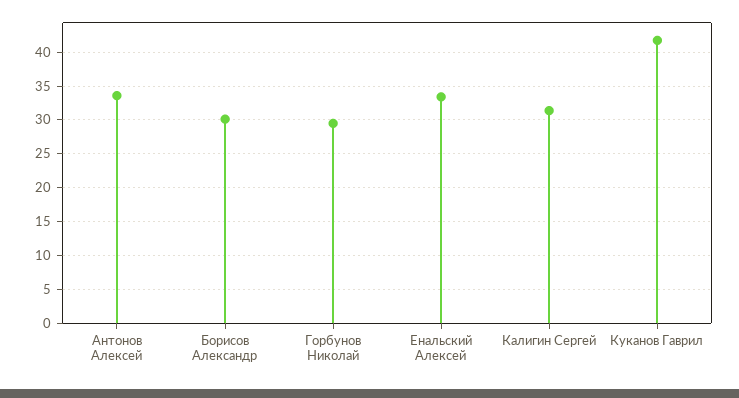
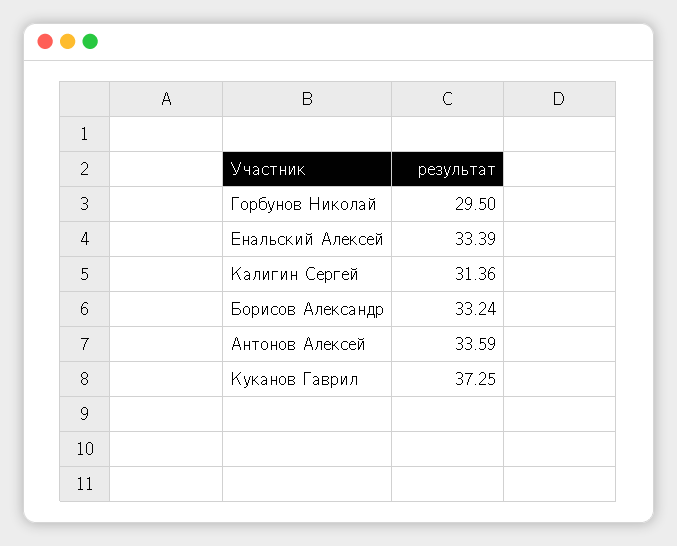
  {
    "Антонов Алексей": 33.59,
-   "Борисов Александр": 30,
+   "Борисов Александр": 33.24,
    "Горбунов Николай": 29.5,
    "Енальский Алексей": 33.39,
    "Калигин Сергей": 31.36,
-   "Куканов Гаврил": 42
+   "Куканов Гаврил": 37.25
  }

